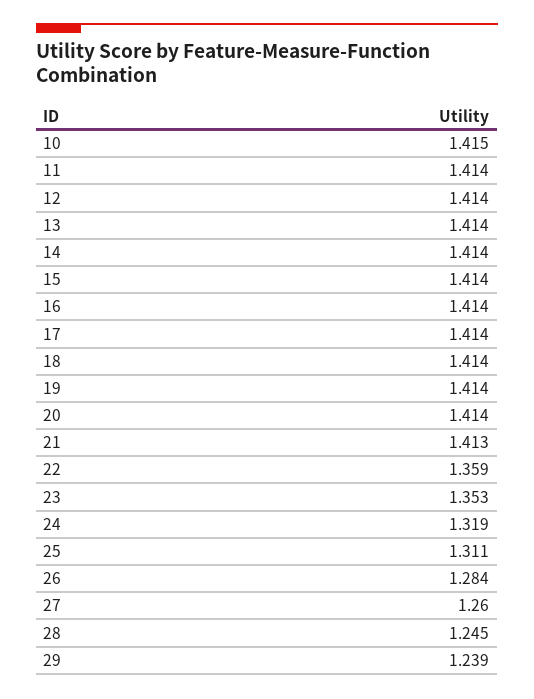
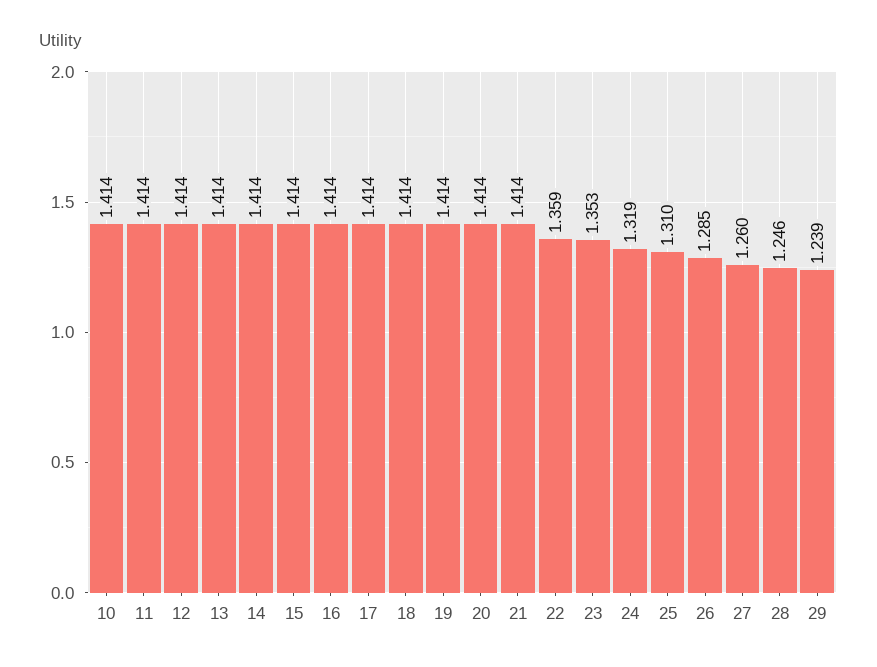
  {
-   "10": 1.415,
+   "10": 1.414,
    "11": 1.414,
    "12": 1.414,
    "13": 1.414,
    "14": 1.414,
    "15": 1.414,
    "16": 1.414,
    "17": 1.414,
    "18": 1.414,
    "19": 1.414,
    "20": 1.414,
-   "21": 1.413,
+   "21": 1.414,
    "22": 1.359,
    "23": 1.353,
    "24": 1.319,
-   "25": 1.311,
+   "25": 1.31,
-   "26": 1.284,
+   "26": 1.285,
    "27": 1.26,
-   "28": 1.245,
+   "28": 1.246,
    "29": 1.239
  }

